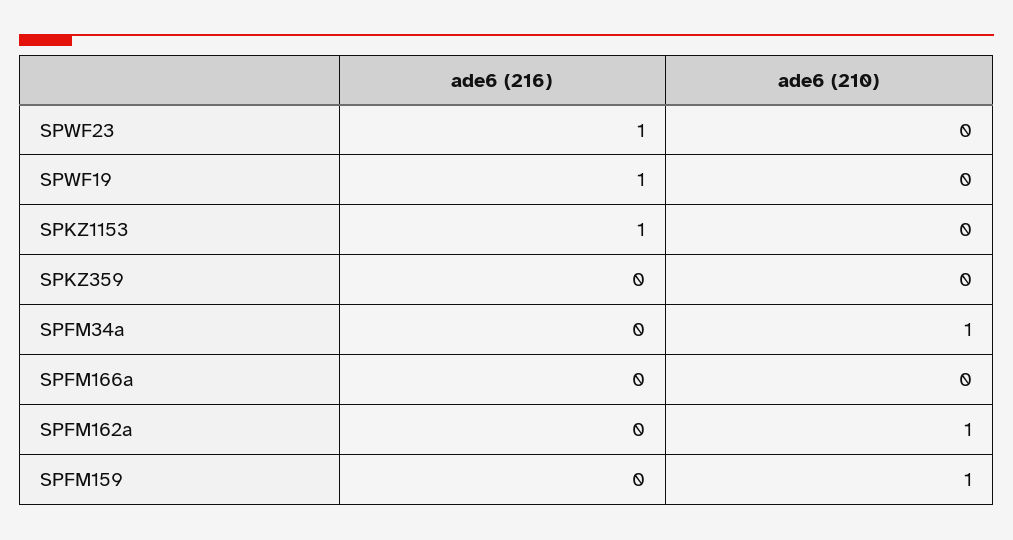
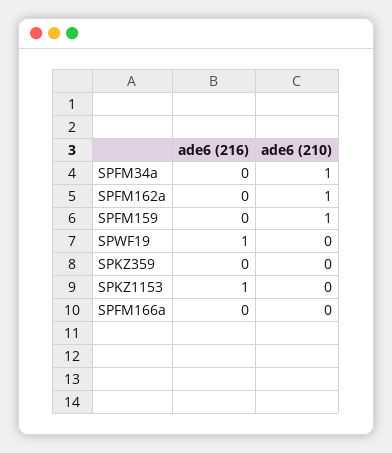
  {
    "ade6 (216)": {
-     "SPWF23": 1,
      "SPWF19": 1,
      "SPKZ1153": 1,
      "SPKZ359": 0,
      "SPFM34a": 0,
      "SPFM166a": 0,
      "SPFM162a": 0,
      "SPFM159": 0
    },
    "ade6 (210)": {
-     "SPWF23": 0,
      "SPWF19": 0,
      "SPKZ1153": 0,
      "SPKZ359": 0,
      "SPFM34a": 1,
      "SPFM166a": 0,
      "SPFM162a": 1,
      "SPFM159": 1
    }
  }

